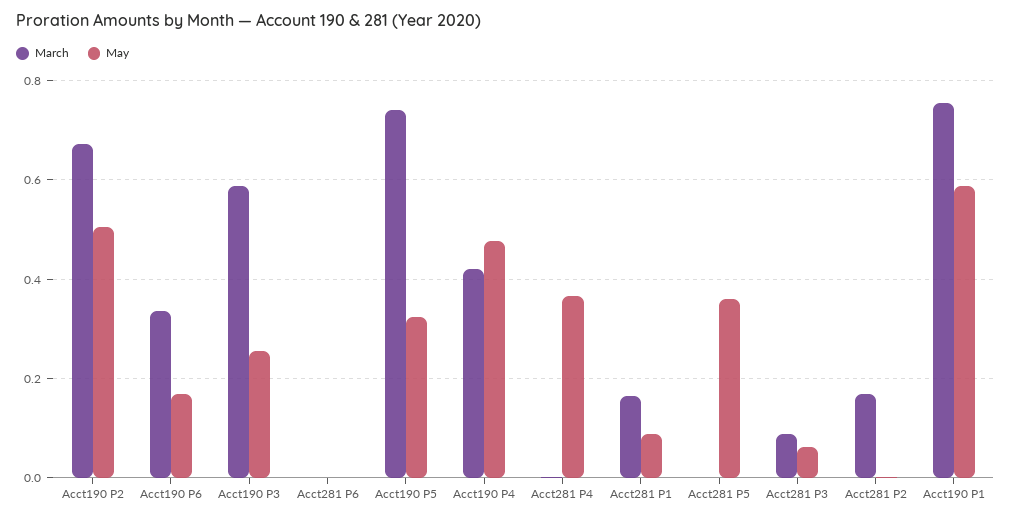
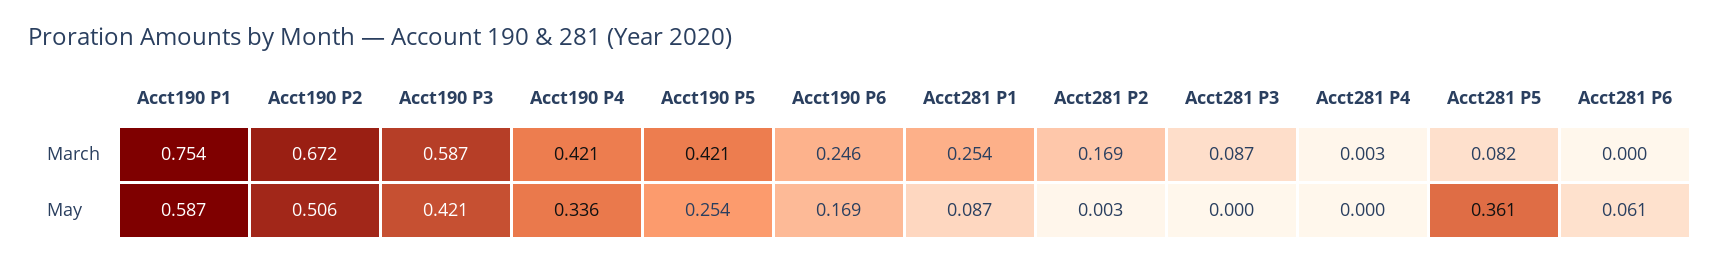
  {
    "March": {
      "Acct190 P2": 0.672,
-     "Acct190 P6": 0.34,
+     "Acct190 P6": 0.246,
      "Acct190 P3": 0.587,
      "Acct281 P6": 0,
-     "Acct190 P5": 0.74,
+     "Acct190 P5": 0.421,
      "Acct190 P4": 0.421,
      "Acct281 P4": 0.003,
-     "Acct281 P1": 0.16,
+     "Acct281 P1": 0.254,
-     "Acct281 P5": 0,
+     "Acct281 P5": 0.082,
      "Acct281 P3": 0.087,
      "Acct281 P2": 0.169,
      "Acct190 P1": 0.754
    },
    "May": {
      "Acct190 P2": 0.506,
      "Acct190 P6": 0.169,
-     "Acct190 P3": 0.26,
+     "Acct190 P3": 0.421,
-     "Acct281 P6": 0,
+     "Acct281 P6": 0.061,
-     "Acct190 P5": 0.32,
+     "Acct190 P5": 0.254,
-     "Acct190 P4": 0.48,
+     "Acct190 P4": 0.336,
-     "Acct281 P4": 0.36,
+     "Acct281 P4": 0,
      "Acct281 P1": 0.087,
      "Acct281 P5": 0.361,
-     "Acct281 P3": 0.06,
+     "Acct281 P3": 0,
      "Acct281 P2": 0.003,
      "Acct190 P1": 0.587
    }
  }

